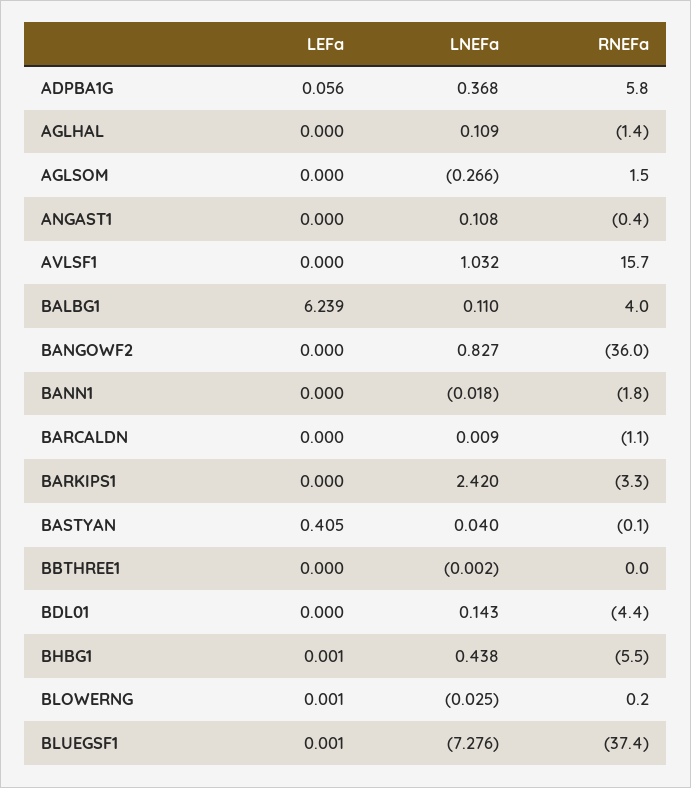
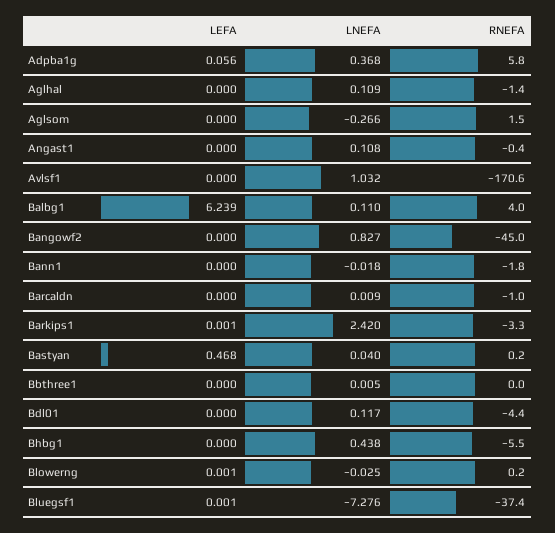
  {
    "LEFa": {
      "ADPBA1G": 0.056,
      "AGLHAL": 0,
      "AGLSOM": 0,
      "ANGAST1": 0,
      "AVLSF1": 0,
      "BALBG1": 6.239,
      "BANGOWF2": 0,
      "BANN1": 0,
      "BARCALDN": 0,
-     "BARKIPS1": 0,
+     "BARKIPS1": 0.001,
-     "BASTYAN": 0.405,
+     "BASTYAN": 0.468,
      "BBTHREE1": 0,
      "BDL01": 0,
-     "BHBG1": 0.001,
+     "BHBG1": 0,
      "BLOWERNG": 0.001,
      "BLUEGSF1": 0.001
    },
    "LNEFa": {
      "ADPBA1G": 0.368,
      "AGLHAL": 0.109,
      "AGLSOM": -0.266,
      "ANGAST1": 0.108,
      "AVLSF1": 1.032,
      "BALBG1": 0.11,
      "BANGOWF2": 0.827,
      "BANN1": -0.018,
      "BARCALDN": 0.009,
      "BARKIPS1": 2.42,
      "BASTYAN": 0.04,
-     "BBTHREE1": -0.002,
+     "BBTHREE1": 0.005,
-     "BDL01": 0.143,
+     "BDL01": 0.117,
      "BHBG1": 0.438,
      "BLOWERNG": -0.025,
      "BLUEGSF1": -7.276
    },
    "RNEFa": {
      "ADPBA1G": 5.8,
      "AGLHAL": -1.4,
      "AGLSOM": 1.5,
      "ANGAST1": -0.4,
-     "AVLSF1": 15.7,
+     "AVLSF1": -170.6,
      "BALBG1": 4,
-     "BANGOWF2": -36,
+     "BANGOWF2": -45,
      "BANN1": -1.8,
-     "BARCALDN": -1.1,
+     "BARCALDN": -1,
      "BARKIPS1": -3.3,
-     "BASTYAN": -0.1,
+     "BASTYAN": 0.2,
      "BBTHREE1": 0,
      "BDL01": -4.4,
      "BHBG1": -5.5,
      "BLOWERNG": 0.2,
      "BLUEGSF1": -37.4
    }
  }

